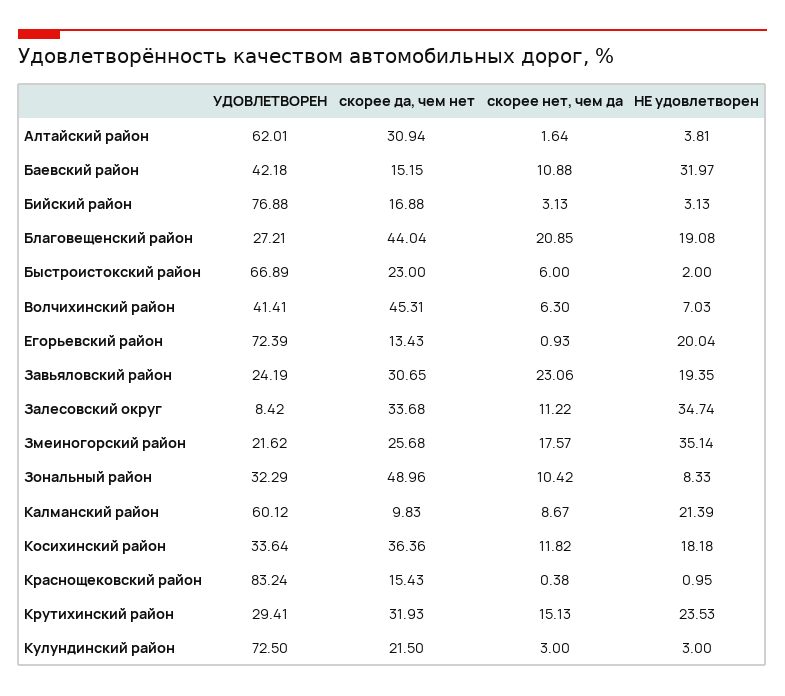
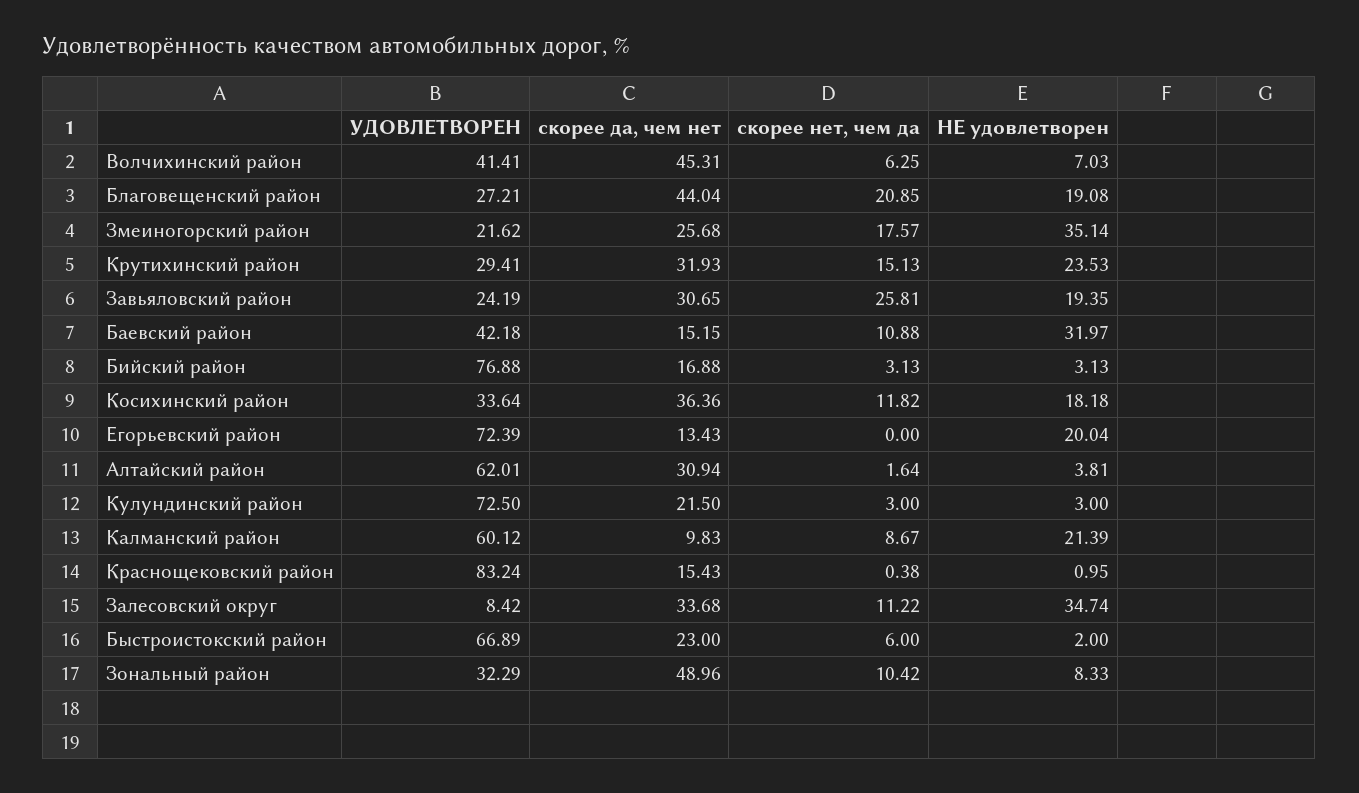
  {
    "УДОВЛЕТВОРЕН": {
      "Алтайский район": 62.01,
      "Баевский район": 42.18,
      "Бийский район": 76.88,
      "Благовещенский район": 27.21,
      "Быстроистокский район": 66.89,
      "Волчихинский район": 41.41,
      "Егорьевский район": 72.39,
      "Завьяловский район": 24.19,
      "Залесовский округ": 8.42,
      "Змеиногорский район": 21.62,
      "Зональный район": 32.29,
      "Калманский район": 60.12,
      "Косихинский район": 33.64,
      "Краснощековский район": 83.24,
      "Крутихинский район": 29.41,
      "Кулундинский район": 72.5
    },
    "скорее да, чем нет": {
      "Алтайский район": 30.94,
      "Баевский район": 15.15,
      "Бийский район": 16.88,
      "Благовещенский район": 44.04,
      "Быстроистокский район": 23,
      "Волчихинский район": 45.31,
      "Егорьевский район": 13.43,
      "Завьяловский район": 30.65,
      "Залесовский округ": 33.68,
      "Змеиногорский район": 25.68,
      "Зональный район": 48.96,
      "Калманский район": 9.83,
      "Косихинский район": 36.36,
      "Краснощековский район": 15.43,
      "Крутихинский район": 31.93,
      "Кулундинский район": 21.5
    },
    "скорее нет, чем да": {
      "Алтайский район": 1.64,
      "Баевский район": 10.88,
      "Бийский район": 3.13,
      "Благовещенский район": 20.85,
      "Быстроистокский район": 6,
-     "Волчихинский район": 6.3,
+     "Волчихинский район": 6.25,
-     "Егорьевский район": 0.93,
+     "Егорьевский район": 0,
-     "Завьяловский район": 23.06,
+     "Завьяловский район": 25.81,
      "Залесовский округ": 11.22,
      "Змеиногорский район": 17.57,
      "Зональный район": 10.42,
      "Калманский район": 8.67,
      "Косихинский район": 11.82,
      "Краснощековский район": 0.38,
      "Крутихинский район": 15.13,
      "Кулундинский район": 3
    },
    "НЕ удовлетворен": {
      "Алтайский район": 3.81,
      "Баевский район": 31.97,
      "Бийский район": 3.13,
      "Благовещенский район": 19.08,
      "Быстроистокский район": 2,
      "Волчихинский район": 7.03,
      "Егорьевский район": 20.04,
      "Завьяловский район": 19.35,
      "Залесовский округ": 34.74,
      "Змеиногорский район": 35.14,
      "Зональный район": 8.33,
      "Калманский район": 21.39,
      "Косихинский район": 18.18,
      "Краснощековский район": 0.95,
      "Крутихинский район": 23.53,
      "Кулундинский район": 3
    }
  }

